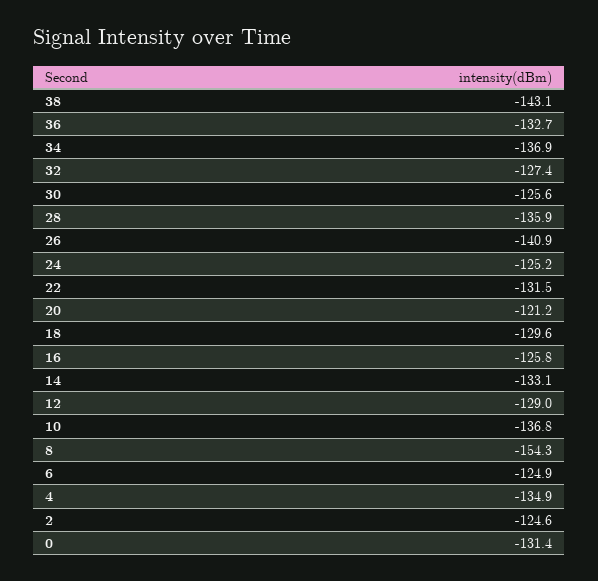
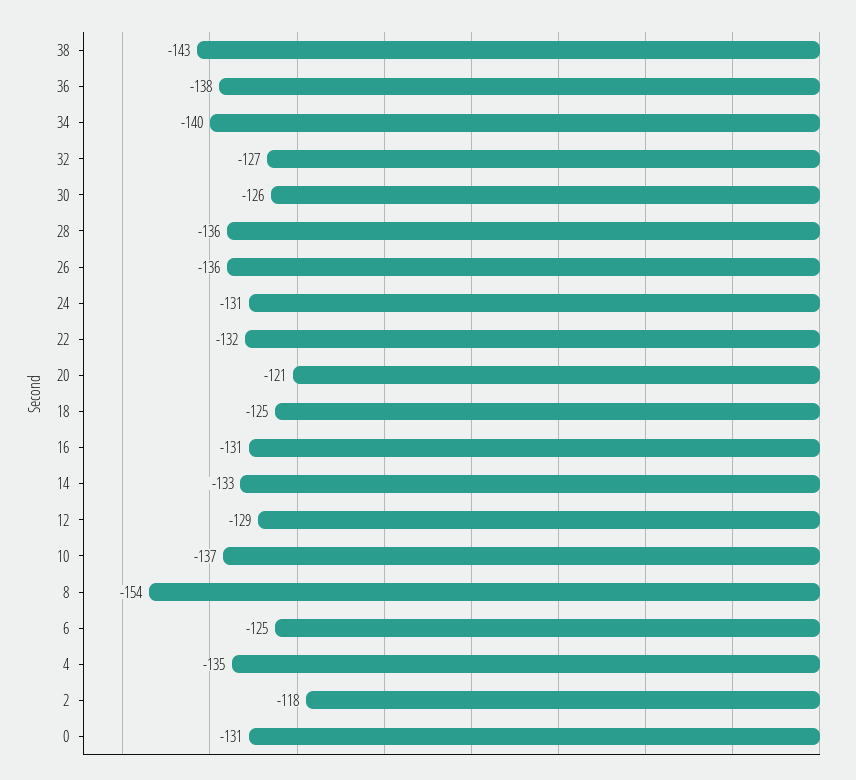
  {
    "38": -143.1,
-   "36": -132.7,
+   "36": -138,
-   "34": -136.9,
+   "34": -140,
    "32": -127.4,
    "30": -125.6,
    "28": -135.9,
-   "26": -140.9,
+   "26": -136,
-   "24": -125.2,
+   "24": -131,
    "22": -131.5,
    "20": -121.2,
-   "18": -129.6,
+   "18": -125,
-   "16": -125.8,
+   "16": -131,
    "14": -133.1,
    "12": -129,
    "10": -136.8,
    "8": -154.3,
    "6": -124.9,
    "4": -134.9,
-   "2": -124.6,
+   "2": -118,
    "0": -131.4
  }

